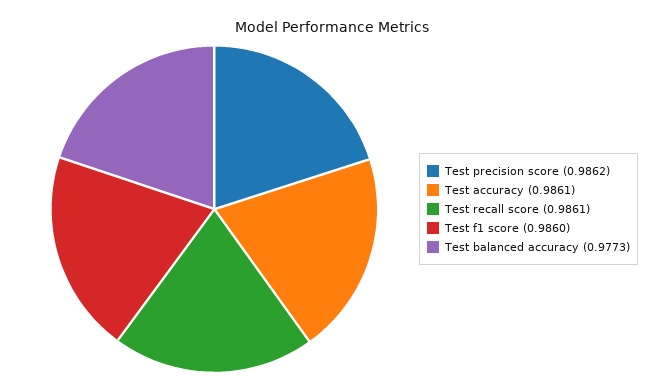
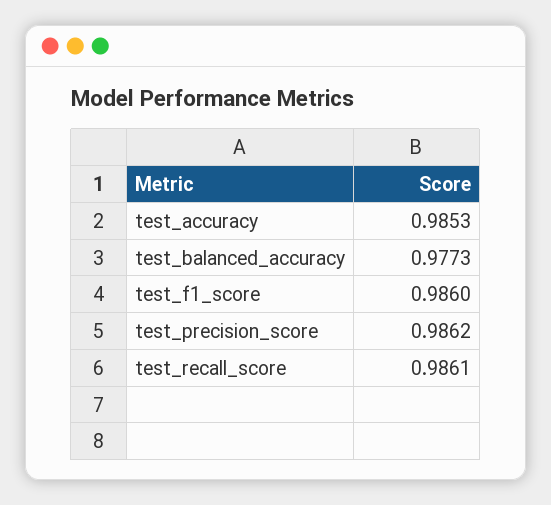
  {
    "Test precision score": 0.9862,
-   "Test accuracy": 0.9861,
+   "Test accuracy": 0.9853,
    "Test recall score": 0.9861,
    "Test f1 score": 0.986,
    "Test balanced accuracy": 0.9773
  }

